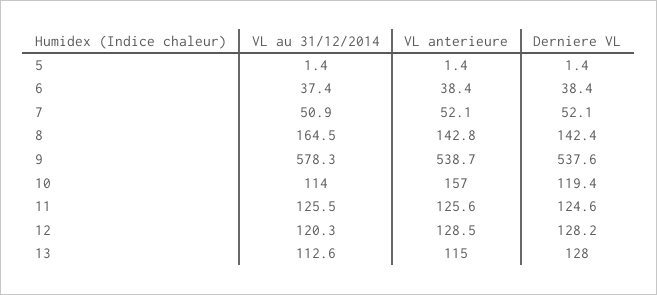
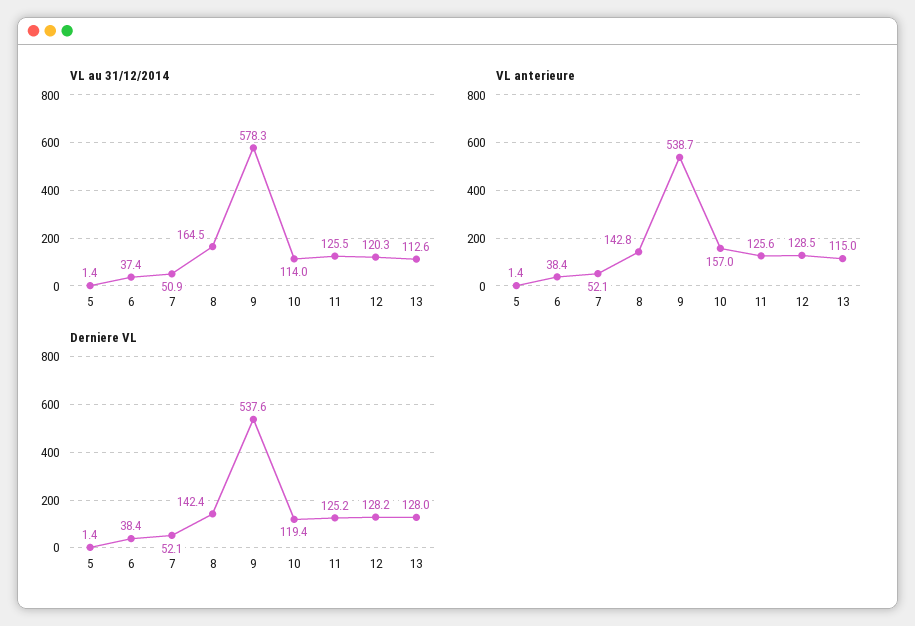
  {
    "VL au 31/12/2014": {
      "5": 1.4,
      "6": 37.4,
      "7": 50.9,
      "8": 164.5,
      "9": 578.3,
      "10": 114,
      "11": 125.5,
      "12": 120.3,
      "13": 112.6
    },
    "VL anterieure": {
      "5": 1.4,
      "6": 38.4,
      "7": 52.1,
      "8": 142.8,
      "9": 538.7,
      "10": 157,
      "11": 125.6,
      "12": 128.5,
      "13": 115
    },
    "Derniere VL": {
      "5": 1.4,
      "6": 38.4,
      "7": 52.1,
      "8": 142.4,
      "9": 537.6,
      "10": 119.4,
-     "11": 124.6,
+     "11": 125.2,
      "12": 128.2,
      "13": 128
    }
  }

